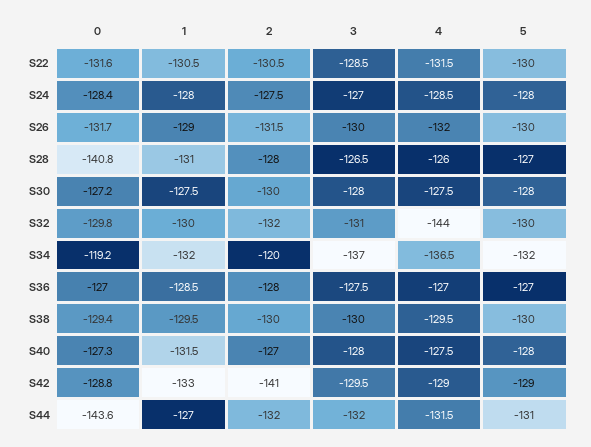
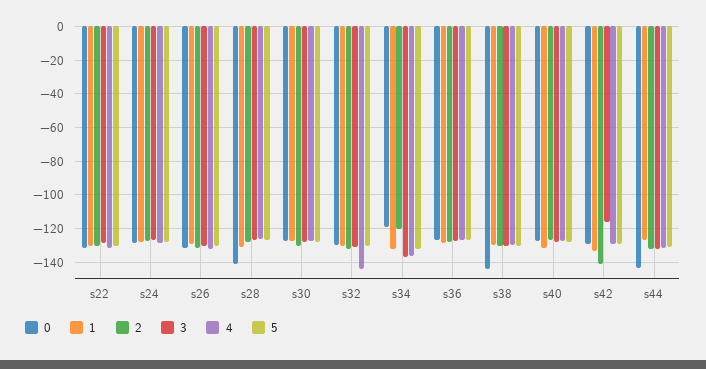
  {
    "0": {
      "S22": -131.6,
      "S24": -128.4,
      "S26": -131.7,
      "S28": -140.8,
      "S30": -127.2,
      "S32": -129.8,
      "S34": -119.2,
      "S36": -127,
-     "S38": -129.4,
+     "S38": -145,
      "S40": -127.3,
      "S42": -128.8,
      "S44": -143.6
    },
    "1": {
      "S22": -130.5,
      "S24": -128,
      "S26": -129,
      "S28": -131,
      "S30": -127.5,
      "S32": -130,
      "S34": -132,
      "S36": -128.5,
      "S38": -129.5,
      "S40": -131.5,
      "S42": -133,
      "S44": -127
    },
    "2": {
      "S22": -130.5,
      "S24": -127.5,
      "S26": -131.5,
      "S28": -128,
      "S30": -130,
      "S32": -132,
      "S34": -120,
      "S36": -128,
      "S38": -130,
      "S40": -127,
      "S42": -141,
      "S44": -132
    },
    "3": {
      "S22": -128.5,
      "S24": -127,
      "S26": -130,
      "S28": -126.5,
      "S30": -128,
      "S32": -131,
      "S34": -137,
      "S36": -127.5,
      "S38": -130,
      "S40": -128,
-     "S42": -129.5,
+     "S42": -115,
      "S44": -132
    },
    "4": {
      "S22": -131.5,
      "S24": -128.5,
      "S26": -132,
      "S28": -126,
      "S30": -127.5,
      "S32": -144,
      "S34": -136.5,
      "S36": -127,
      "S38": -129.5,
      "S40": -127.5,
      "S42": -129,
      "S44": -131.5
    },
    "5": {
      "S22": -130,
      "S24": -128,
      "S26": -130,
      "S28": -127,
      "S30": -128,
      "S32": -130,
      "S34": -132,
      "S36": -127,
      "S38": -130,
      "S40": -128,
      "S42": -129,
      "S44": -131
    }
  }

